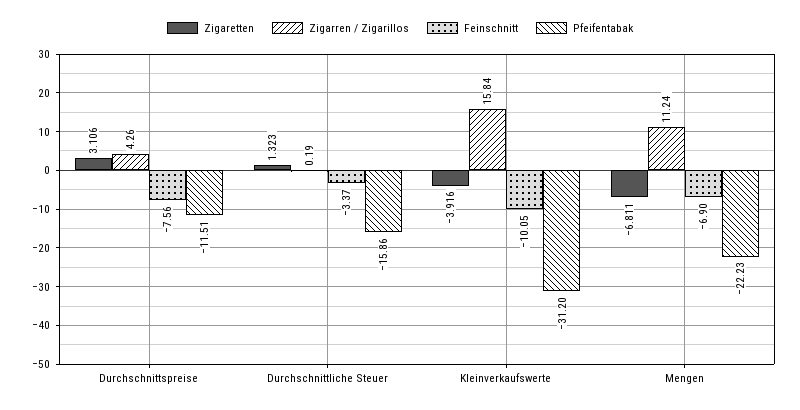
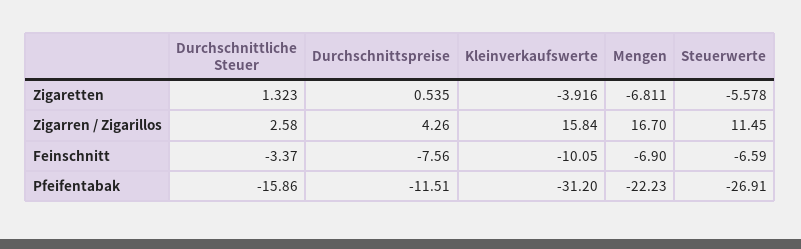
  {
    "Zigaretten": {
-     "Durchschnittspreise": 3.106,
+     "Durchschnittspreise": 0.535,
      "Durchschnittliche Steuer": 1.323,
      "Kleinverkaufswerte": -3.916,
-     "Mengen": -6.811
+     "Mengen": -6.811,
+     "Steuerwerte": -5.578
    },
    "Zigarren / Zigarillos": {
      "Durchschnittspreise": 4.26,
-     "Durchschnittliche Steuer": 0.19,
+     "Durchschnittliche Steuer": 2.58,
      "Kleinverkaufswerte": 15.84,
-     "Mengen": 11.24
+     "Mengen": 16.7,
+     "Steuerwerte": 11.45
    },
    "Feinschnitt": {
      "Durchschnittspreise": -7.56,
      "Durchschnittliche Steuer": -3.37,
      "Kleinverkaufswerte": -10.05,
-     "Mengen": -6.9
+     "Mengen": -6.9,
+     "Steuerwerte": -6.59
    },
    "Pfeifentabak": {
      "Durchschnittspreise": -11.51,
      "Durchschnittliche Steuer": -15.86,
      "Kleinverkaufswerte": -31.2,
-     "Mengen": -22.23
+     "Mengen": -22.23,
+     "Steuerwerte": -26.91
    }
  }

